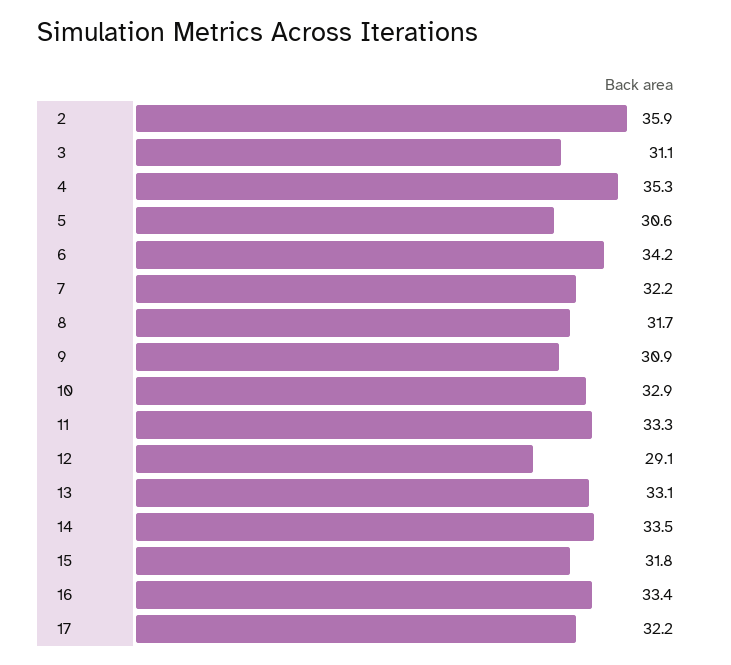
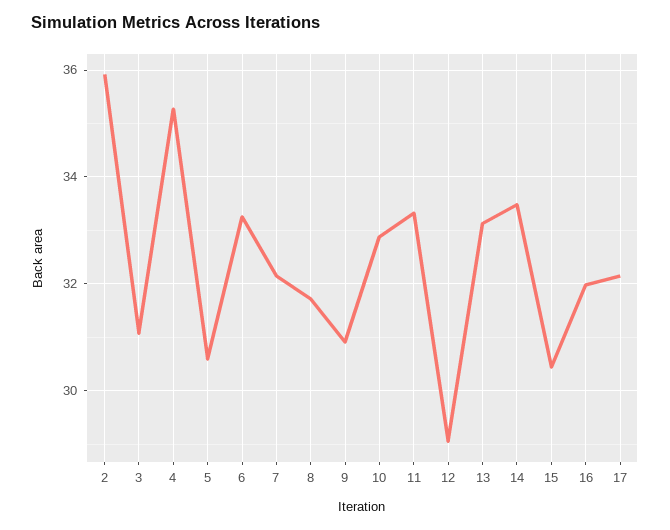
  {
    "2": 35.9,
    "3": 31.1,
    "4": 35.3,
    "5": 30.6,
-   "6": 34.2,
+   "6": 33.2,
    "7": 32.2,
    "8": 31.7,
    "9": 30.9,
    "10": 32.9,
    "11": 33.3,
    "12": 29.1,
    "13": 33.1,
    "14": 33.5,
-   "15": 31.8,
+   "15": 30.4,
-   "16": 33.4,
+   "16": 32,
    "17": 32.2
  }

